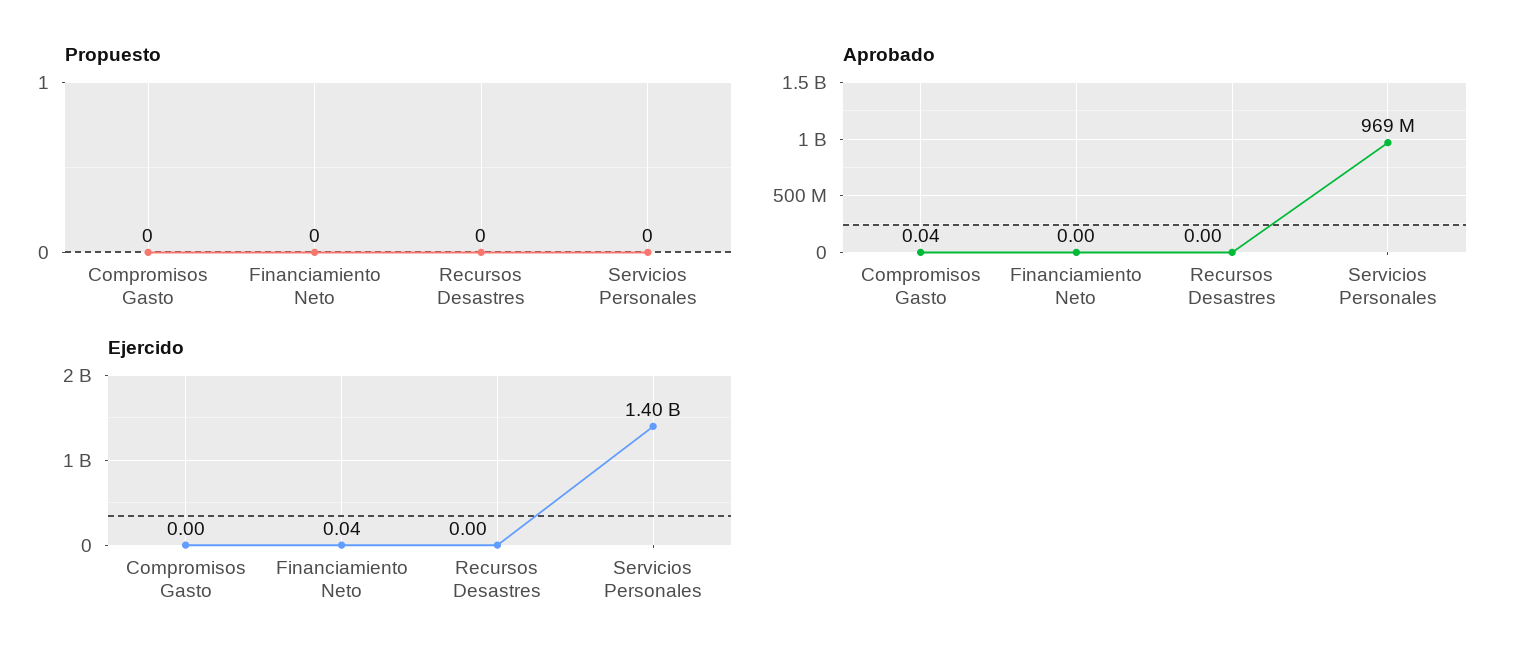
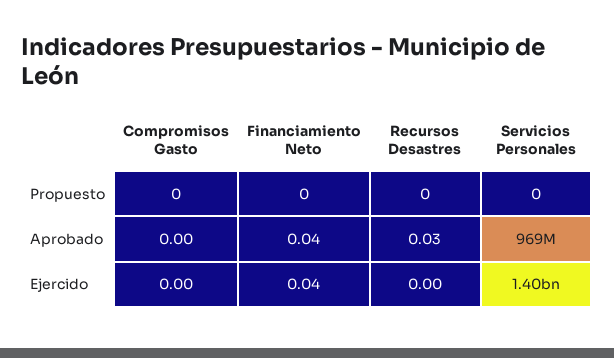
  {
    "Propuesto": {
      "Compromisos Gasto": 0,
      "Financiamiento Neto": 0,
      "Recursos Desastres": 0,
      "Servicios Personales": 0
    },
    "Aprobado": {
-     "Compromisos Gasto": 0.04,
+     "Compromisos Gasto": 0,
-     "Financiamiento Neto": 0,
+     "Financiamiento Neto": 0.04,
-     "Recursos Desastres": 0,
+     "Recursos Desastres": 0.03,
      "Servicios Personales": 969000000
    },
    "Ejercido": {
      "Compromisos Gasto": 0,
      "Financiamiento Neto": 0.04,
      "Recursos Desastres": 0,
      "Servicios Personales": 1400000000
    }
  }

